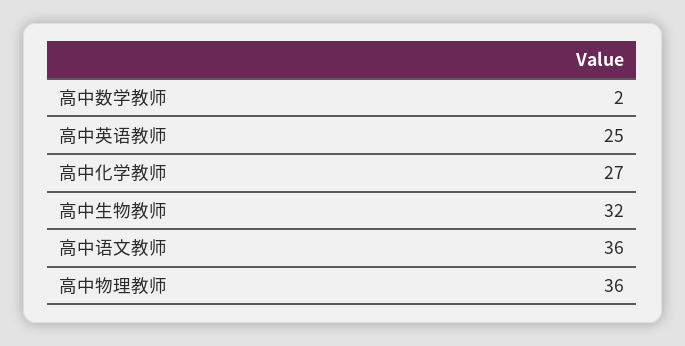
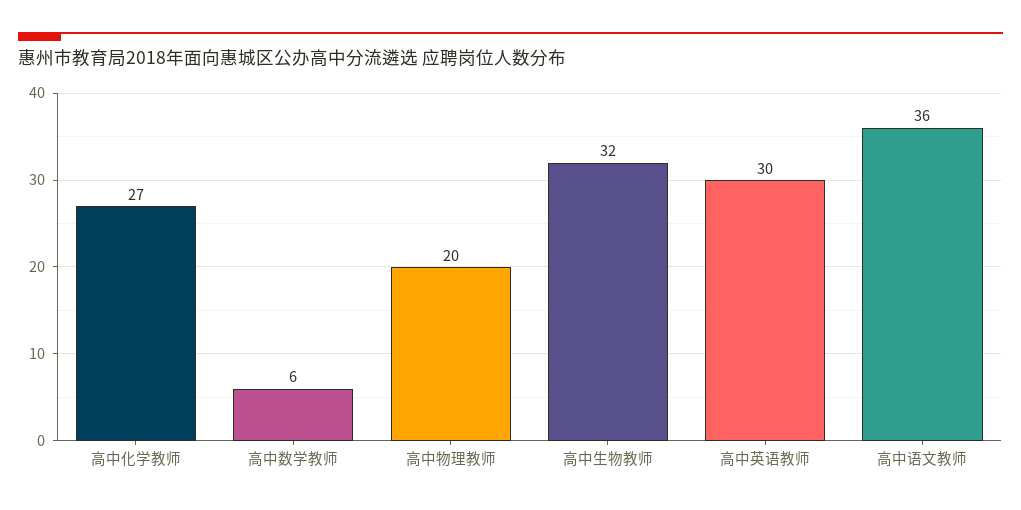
  {
-   "高中数学教师": 2,
+   "高中数学教师": 6,
-   "高中英语教师": 25,
+   "高中英语教师": 30,
    "高中化学教师": 27,
    "高中生物教师": 32,
    "高中语文教师": 36,
-   "高中物理教师": 36
+   "高中物理教师": 20
  }

